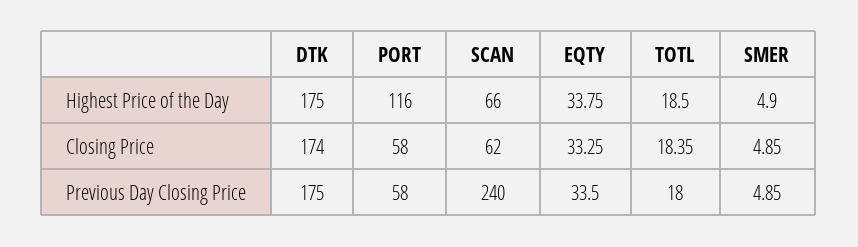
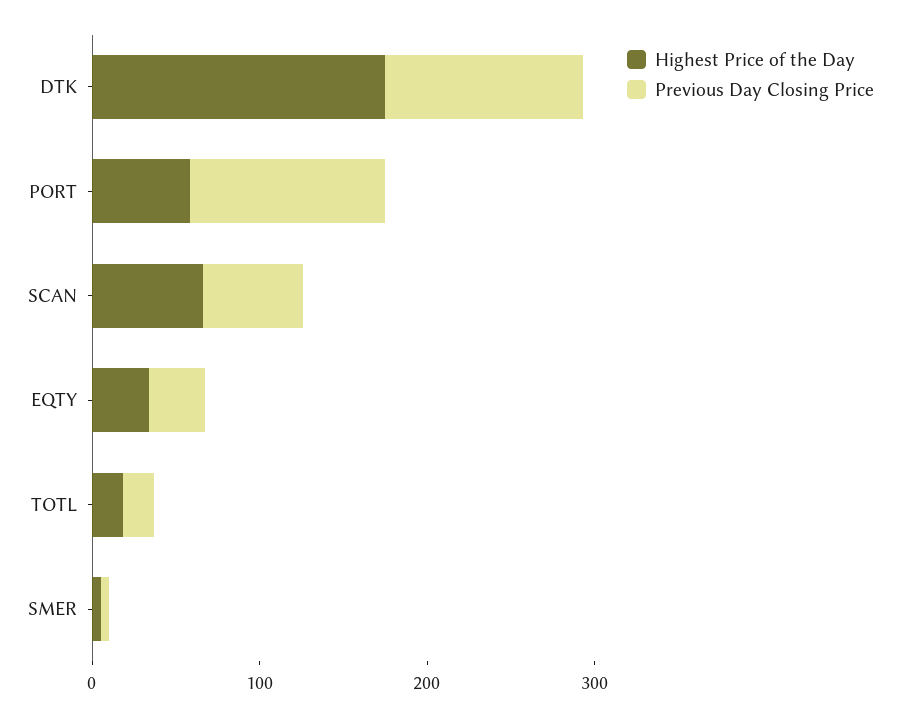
  {
    "Highest Price of the Day": {
      "DTK": 175,
-     "PORT": 116,
+     "PORT": 60,
      "SCAN": 66,
      "EQTY": 33.75,
      "TOTL": 18.5,
      "SMER": 4.9
    },
-   "Closing Price": {
-     "DTK": 174,
-     "PORT": 58,
-     "SCAN": 62,
-     "EQTY": 33.25,
-     "TOTL": 18.35,
-     "SMER": 4.85
-   },
    "Previous Day Closing Price": {
-     "DTK": 175,
+     "DTK": 120,
-     "PORT": 58,
+     "PORT": 120,
-     "SCAN": 240,
+     "SCAN": 60,
      "EQTY": 33.5,
      "TOTL": 18,
      "SMER": 4.85
    }
  }

